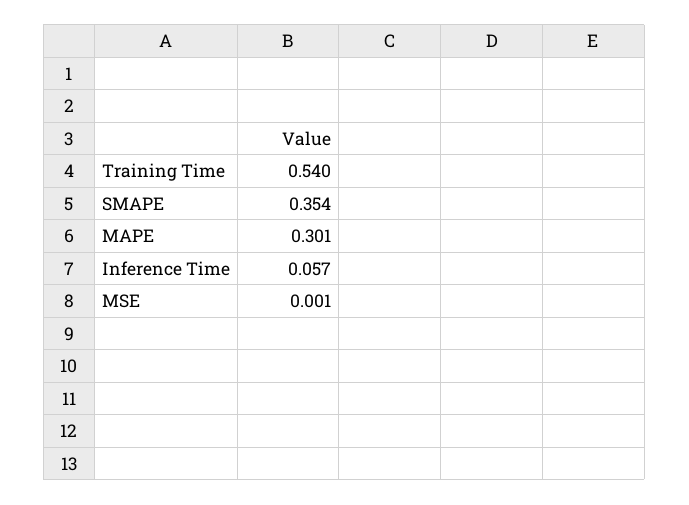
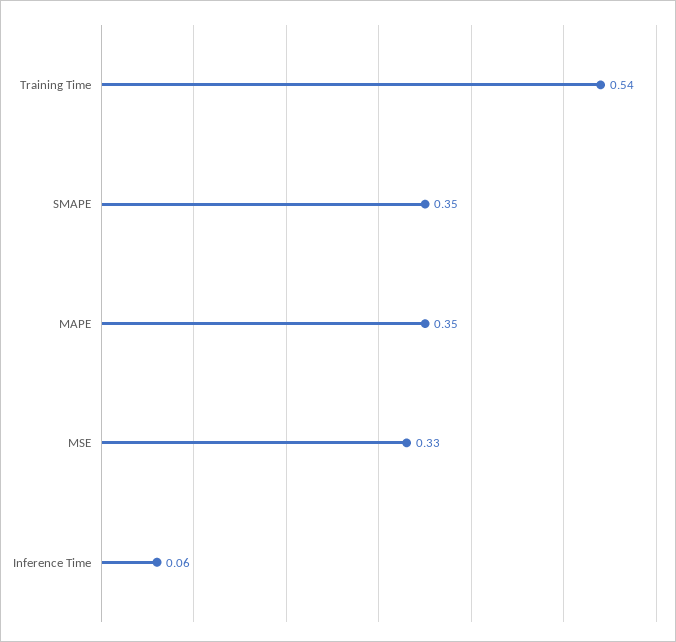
  {
    "Training Time": 0.54,
    "SMAPE": 0.354,
-   "MAPE": 0.301,
+   "MAPE": 0.35,
    "Inference Time": 0.057,
-   "MSE": 0.001
+   "MSE": 0.33
  }

